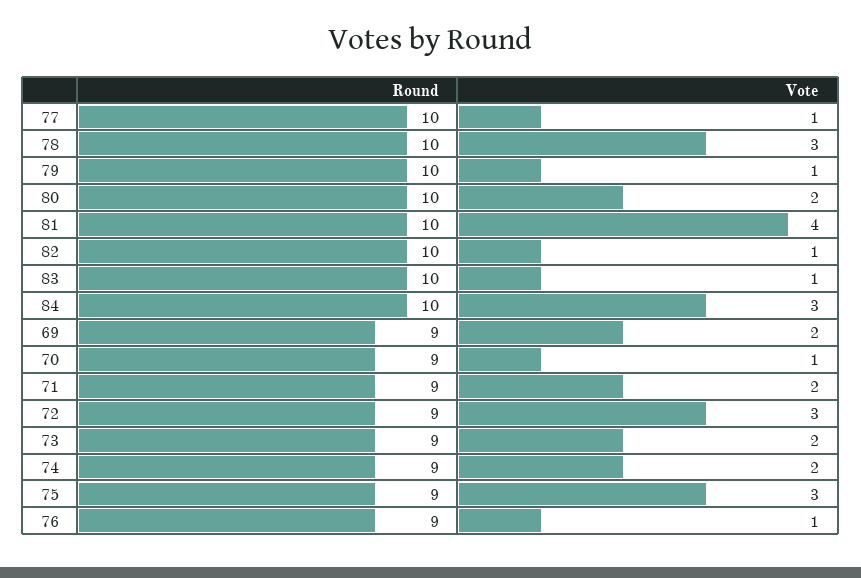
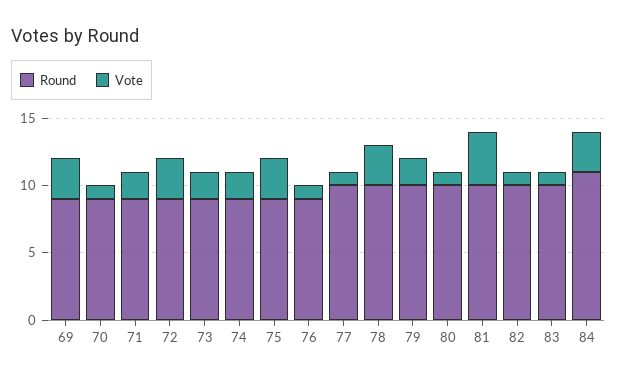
  {
    "Round": {
      "77": 10,
      "78": 10,
      "79": 10,
      "80": 10,
      "81": 10,
      "82": 10,
      "83": 10,
-     "84": 10,
+     "84": 11,
      "69": 9,
      "70": 9,
      "71": 9,
      "72": 9,
      "73": 9,
      "74": 9,
      "75": 9,
      "76": 9
    },
    "Vote": {
      "77": 1,
      "78": 3,
-     "79": 1,
+     "79": 2,
-     "80": 2,
+     "80": 1,
      "81": 4,
      "82": 1,
      "83": 1,
      "84": 3,
-     "69": 2,
+     "69": 3,
      "70": 1,
      "71": 2,
      "72": 3,
      "73": 2,
      "74": 2,
      "75": 3,
      "76": 1
    }
  }

